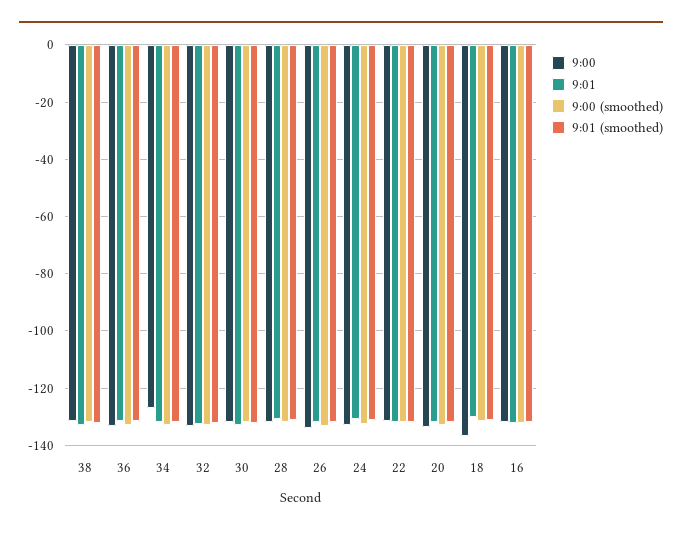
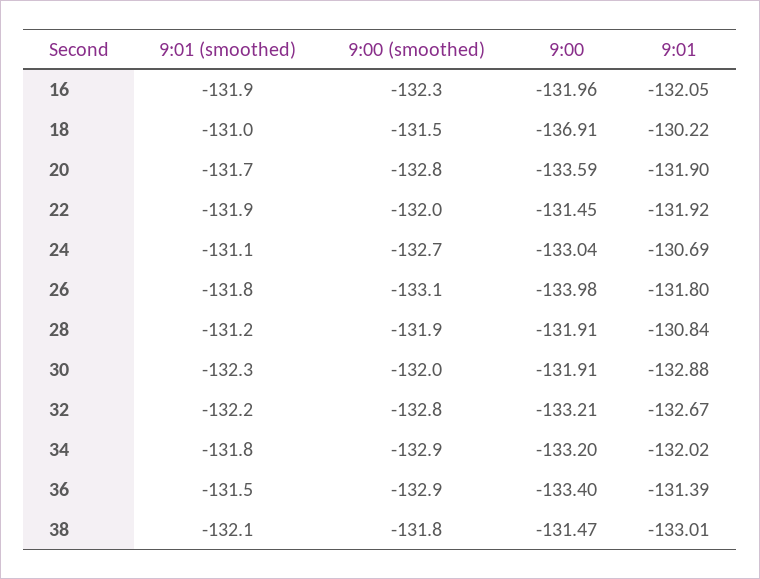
  {
    "9:00": {
      "38": -131.47,
      "36": -133.4,
-     "34": -127.5,
+     "34": -133.2,
      "32": -133.21,
      "30": -131.91,
      "28": -131.91,
      "26": -133.98,
      "24": -133.04,
      "22": -131.45,
      "20": -133.59,
      "18": -136.91,
      "16": -131.96
    },
    "9:01": {
      "38": -133.01,
      "36": -131.39,
      "34": -132.02,
      "32": -132.67,
      "30": -132.88,
      "28": -130.84,
      "26": -131.8,
      "24": -130.69,
      "22": -131.92,
      "20": -131.9,
      "18": -130.22,
      "16": -132.05
    },
    "9:00 (smoothed)": {
      "38": -131.8,
      "36": -132.9,
      "34": -132.9,
      "32": -132.8,
      "30": -132,
      "28": -131.9,
      "26": -133.1,
      "24": -132.7,
      "22": -132,
      "20": -132.8,
      "18": -131.5,
      "16": -132.3
    },
    "9:01 (smoothed)": {
      "38": -132.1,
      "36": -131.5,
      "34": -131.8,
      "32": -132.2,
      "30": -132.3,
      "28": -131.2,
      "26": -131.8,
      "24": -131.1,
      "22": -131.9,
      "20": -131.7,
      "18": -131,
      "16": -131.9
    }
  }

